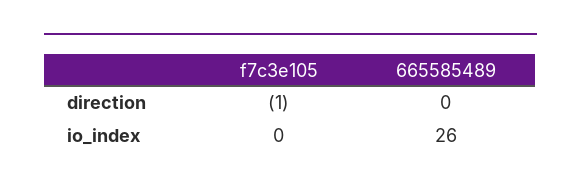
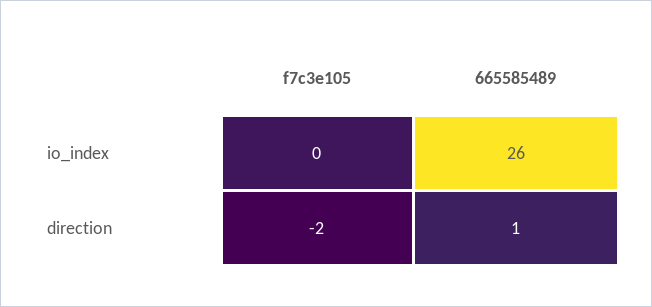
  {
    "f7c3e105": {
-     "direction": -1,
+     "direction": -2,
      "io_index": 0
    },
    "665585489": {
-     "direction": 0,
+     "direction": 1,
      "io_index": 26
    }
  }

